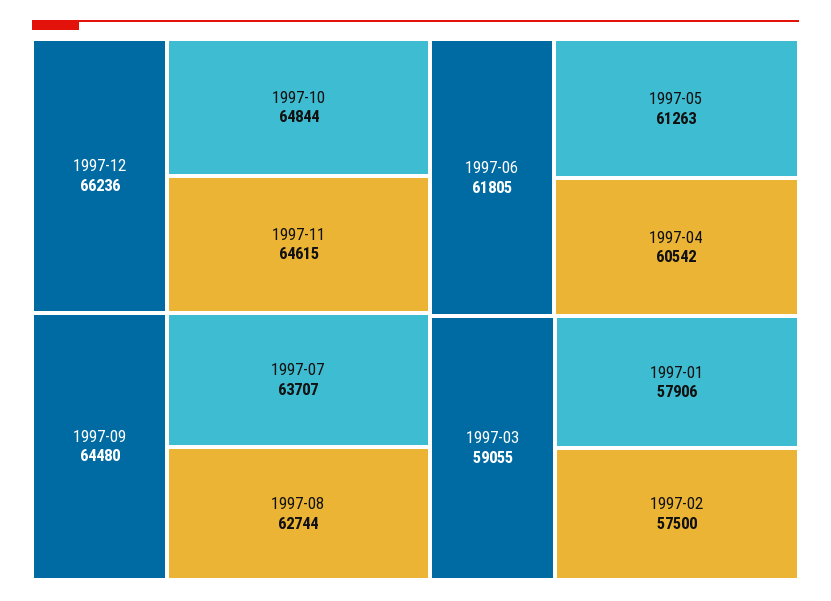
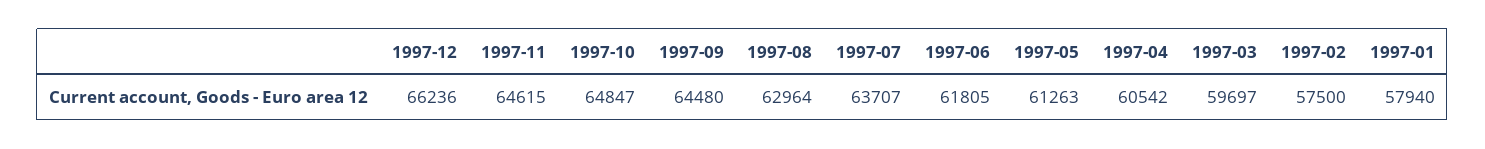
  {
    "1997-12": 66236,
-   "1997-10": 64844,
+   "1997-10": 64847,
    "1997-11": 64615,
    "1997-09": 64480,
    "1997-07": 63707,
-   "1997-08": 62744,
+   "1997-08": 62964,
    "1997-06": 61805,
    "1997-05": 61263,
    "1997-04": 60542,
-   "1997-03": 59055,
+   "1997-03": 59697,
-   "1997-01": 57906,
+   "1997-01": 57940,
    "1997-02": 57500
  }

